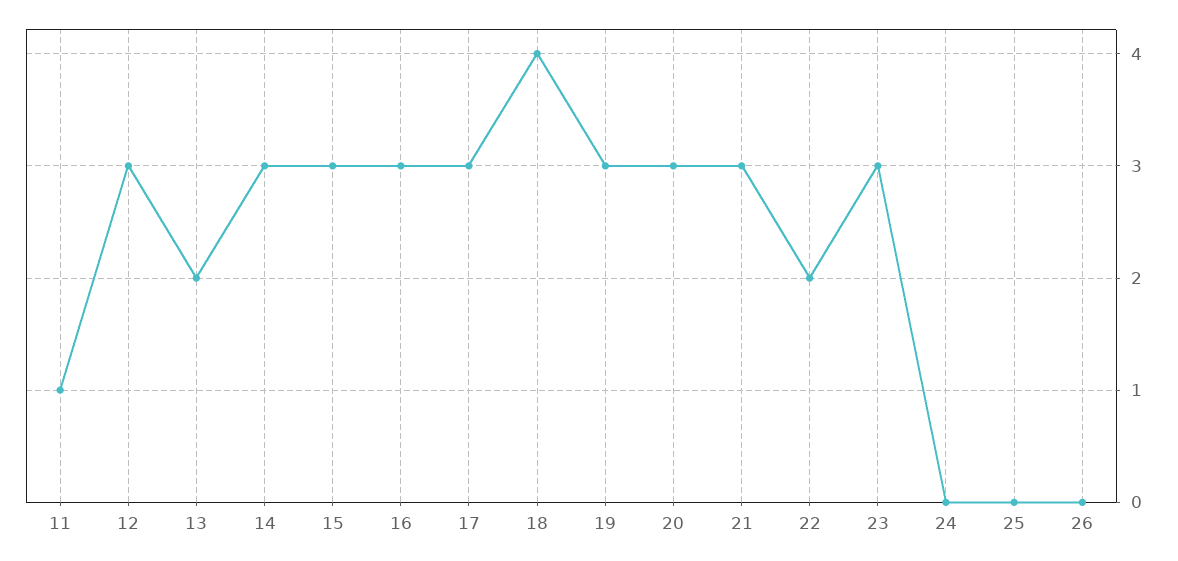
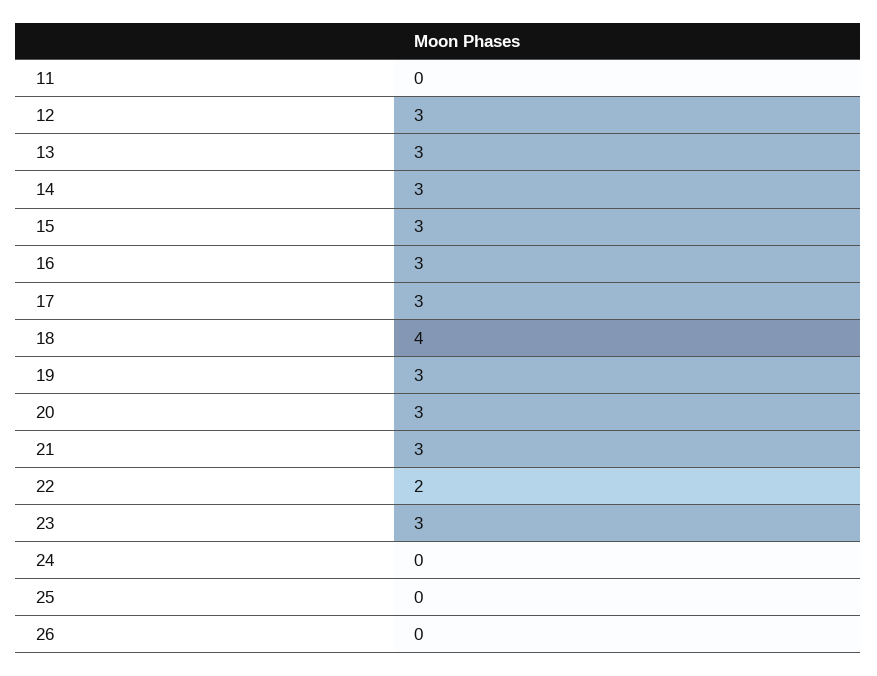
  {
-   "11": 1,
+   "11": 0,
    "12": 3,
-   "13": 2,
+   "13": 3,
    "14": 3,
    "15": 3,
    "16": 3,
    "17": 3,
    "18": 4,
    "19": 3,
    "20": 3,
    "21": 3,
    "22": 2,
    "23": 3,
    "24": 0,
    "25": 0,
    "26": 0
  }

